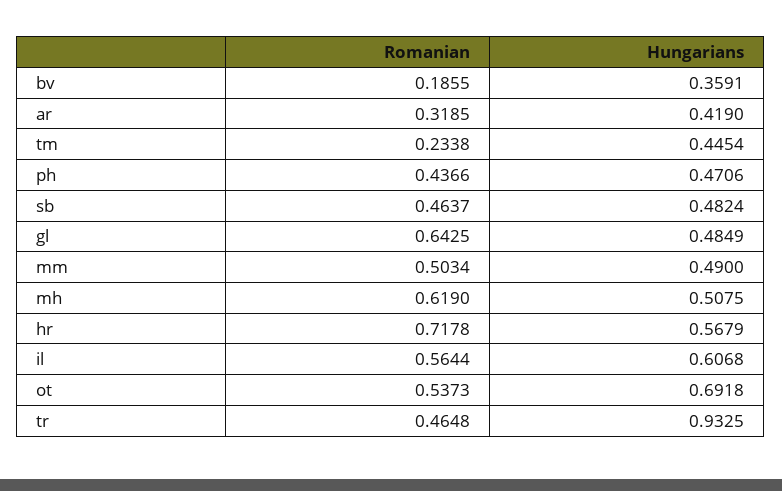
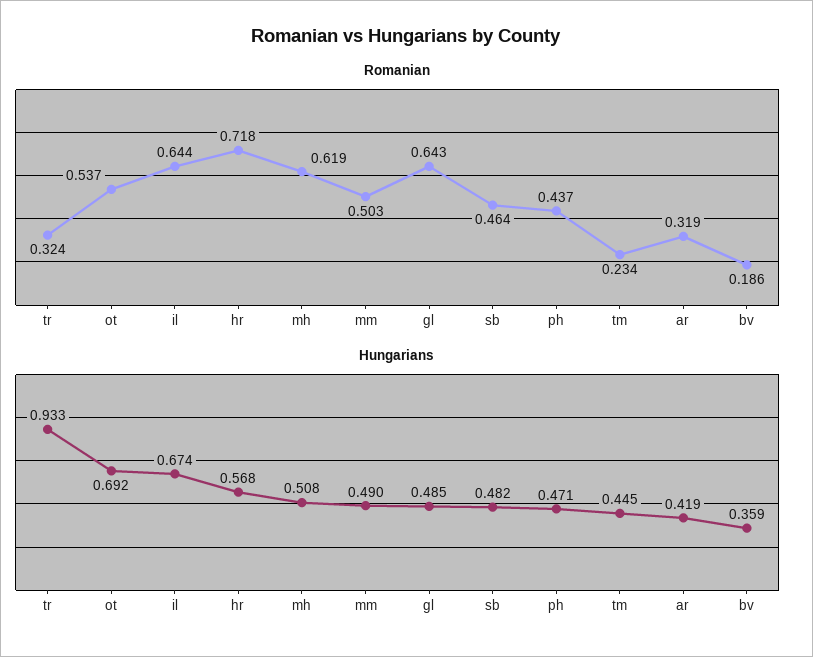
  {
    "Romanian": {
      "bv": 0.1855,
      "ar": 0.3185,
      "tm": 0.2338,
      "ph": 0.4366,
      "sb": 0.4637,
      "gl": 0.6425,
      "mm": 0.5034,
      "mh": 0.619,
      "hr": 0.7178,
-     "il": 0.5644,
+     "il": 0.644,
      "ot": 0.5373,
-     "tr": 0.4648
+     "tr": 0.324
    },
    "Hungarians": {
      "bv": 0.3591,
      "ar": 0.419,
      "tm": 0.4454,
      "ph": 0.4706,
      "sb": 0.4824,
      "gl": 0.4849,
      "mm": 0.49,
      "mh": 0.5075,
      "hr": 0.5679,
-     "il": 0.6068,
+     "il": 0.674,
      "ot": 0.6918,
      "tr": 0.9325
    }
  }

